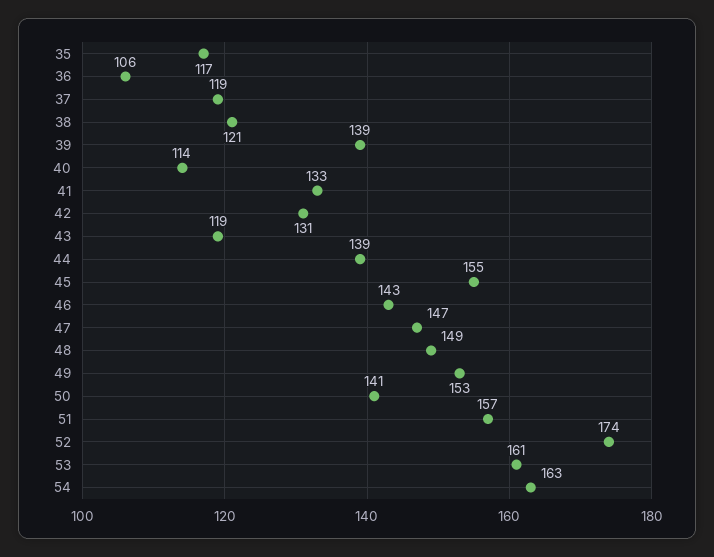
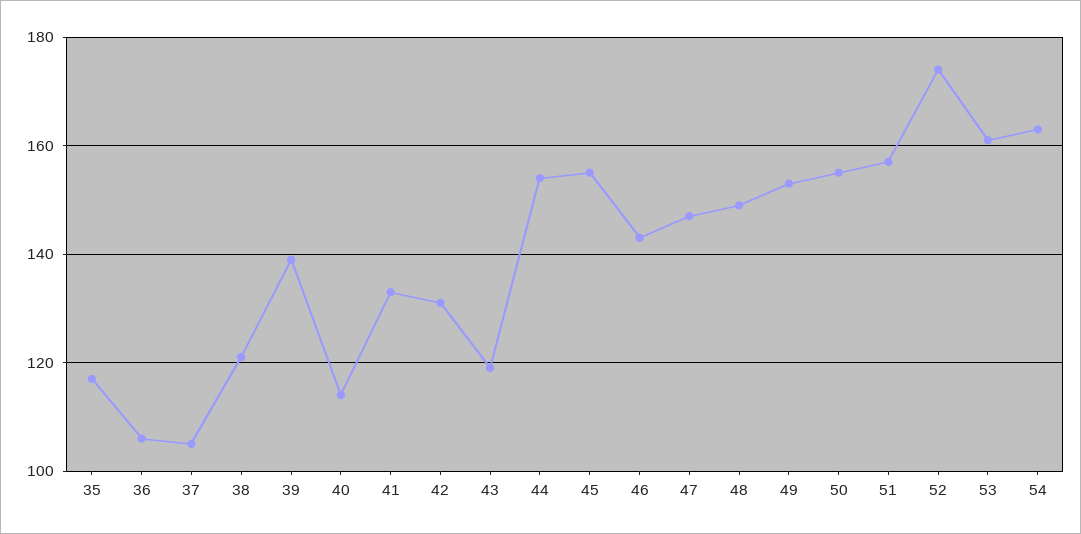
  {
    "35": 117,
    "36": 106,
-   "37": 119,
+   "37": 105,
    "38": 121,
    "39": 139,
    "40": 114,
    "41": 133,
    "42": 131,
    "43": 119,
-   "44": 139,
+   "44": 155,
    "45": 155,
    "46": 143,
    "47": 147,
    "48": 149,
    "49": 153,
-   "50": 141,
+   "50": 155,
    "51": 157,
    "52": 174,
    "53": 161,
    "54": 163
  }

